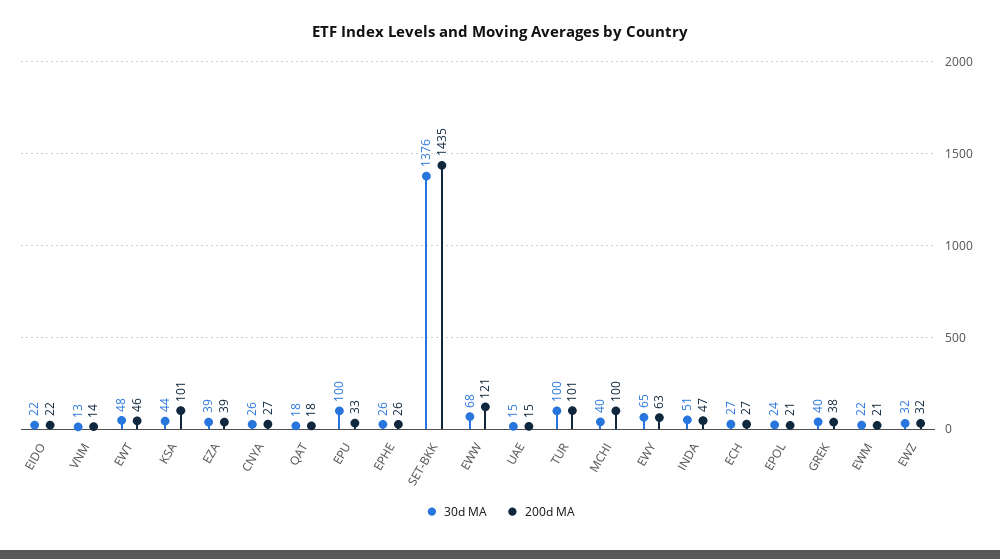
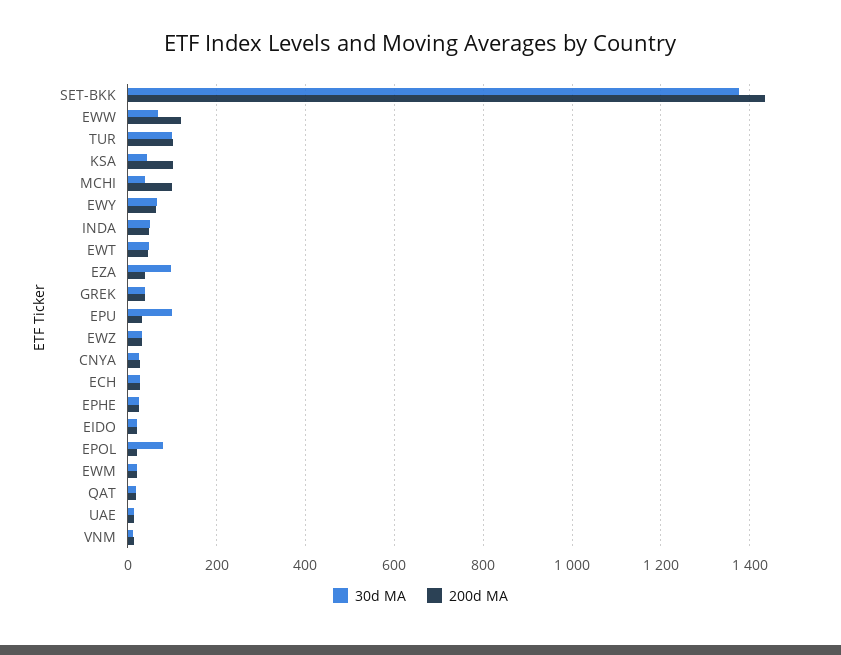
  {
    "30d MA": {
      "EIDO": 22,
      "VNM": 13,
      "EWT": 48,
      "KSA": 44,
-     "EZA": 39,
+     "EZA": 100,
      "CNYA": 26,
      "QAT": 18,
      "EPU": 100,
      "EPHE": 26,
      "SET-BKK": 1376,
      "EWW": 68,
      "UAE": 15,
      "TUR": 100,
      "MCHI": 40,
      "EWY": 65,
      "INDA": 51,
      "ECH": 27,
-     "EPOL": 24,
+     "EPOL": 80,
      "GREK": 40,
      "EWM": 22,
      "EWZ": 32
    },
    "200d MA": {
      "EIDO": 22,
      "VNM": 14,
      "EWT": 46,
      "KSA": 101,
      "EZA": 39,
      "CNYA": 27,
      "QAT": 18,
      "EPU": 33,
      "EPHE": 26,
      "SET-BKK": 1435,
      "EWW": 121,
      "UAE": 15,
      "TUR": 101,
      "MCHI": 100,
      "EWY": 63,
      "INDA": 47,
      "ECH": 27,
      "EPOL": 21,
      "GREK": 38,
      "EWM": 21,
      "EWZ": 32
    }
  }

